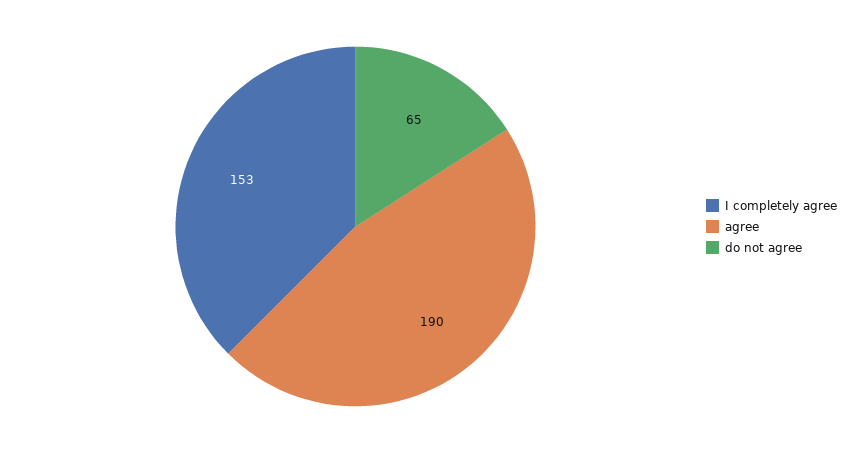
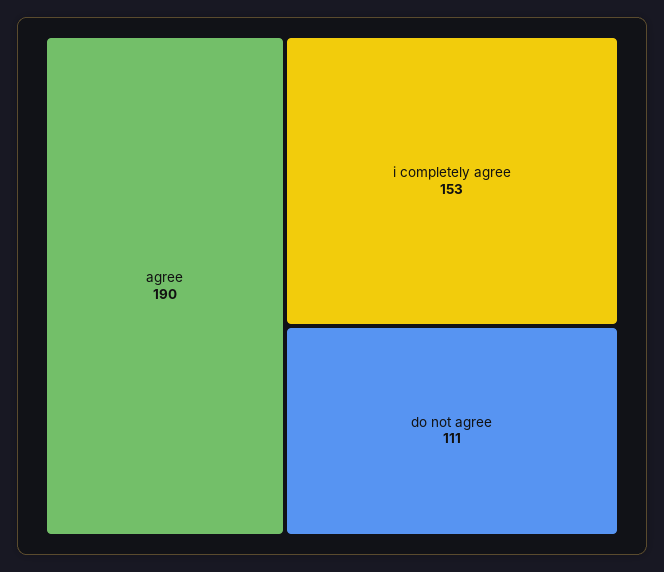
  {
    "I completely agree": 153,
    "agree": 190,
-   "do not agree": 65
+   "do not agree": 111
  }

